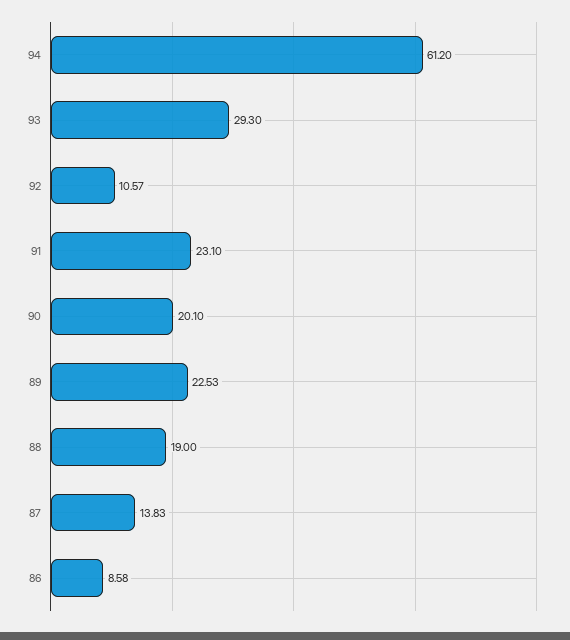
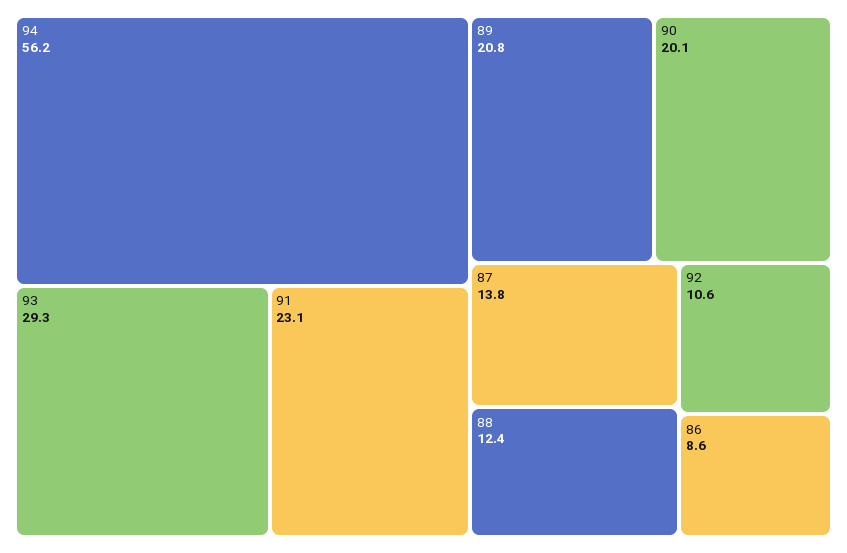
  {
-   "94": 61.2,
+   "94": 56.2,
    "93": 29.3,
    "92": 10.57,
    "91": 23.1,
    "90": 20.1,
-   "89": 22.53,
+   "89": 20.8,
-   "88": 19,
+   "88": 12.4,
    "87": 13.83,
    "86": 8.58
  }

